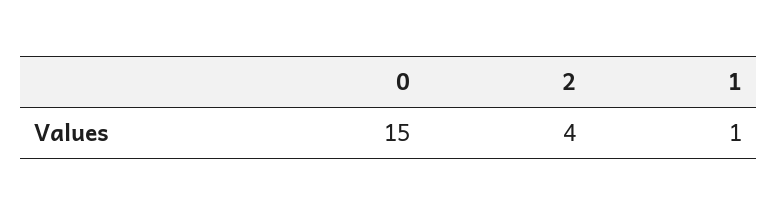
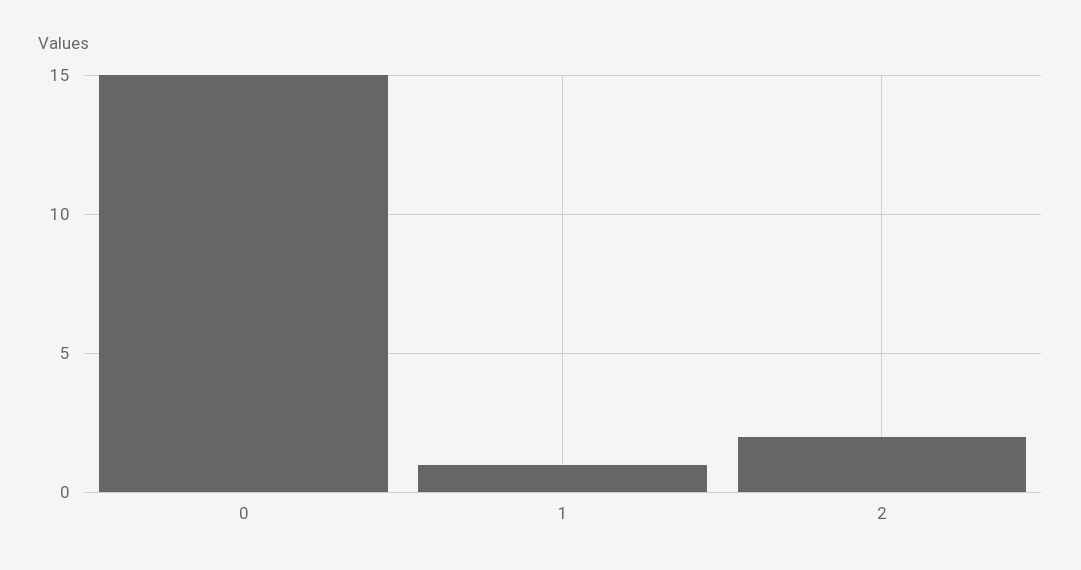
  {
    "0": 15,
-   "2": 4,
+   "2": 2,
    "1": 1
  }

